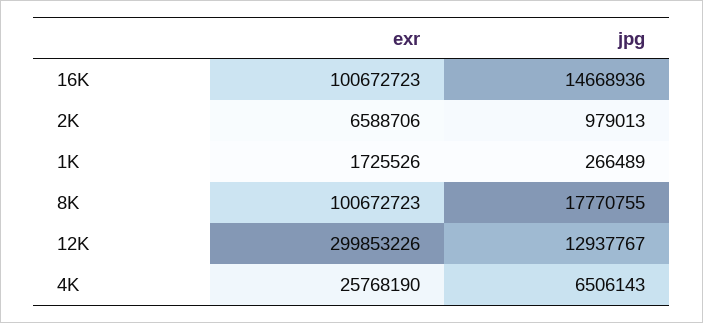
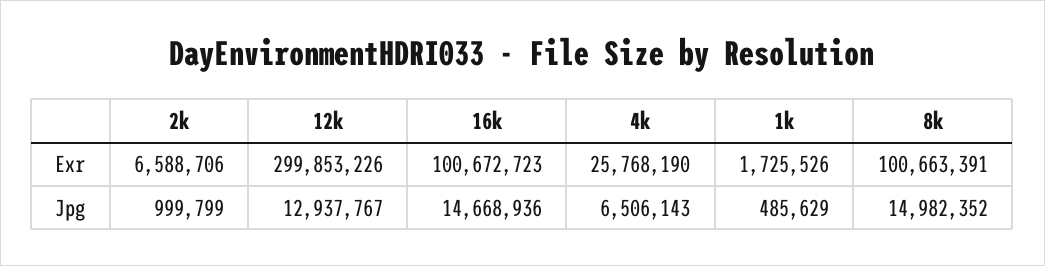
  {
    "exr": {
      "16K": 100672723,
      "2K": 6588706,
      "1K": 1725526,
-     "8K": 100672723,
+     "8K": 100663391,
      "12K": 299853226,
      "4K": 25768190
    },
    "jpg": {
      "16K": 14668936,
-     "2K": 979013,
+     "2K": 999799,
-     "1K": 266489,
+     "1K": 485629,
-     "8K": 17770755,
+     "8K": 14982352,
      "12K": 12937767,
      "4K": 6506143
    }
  }

